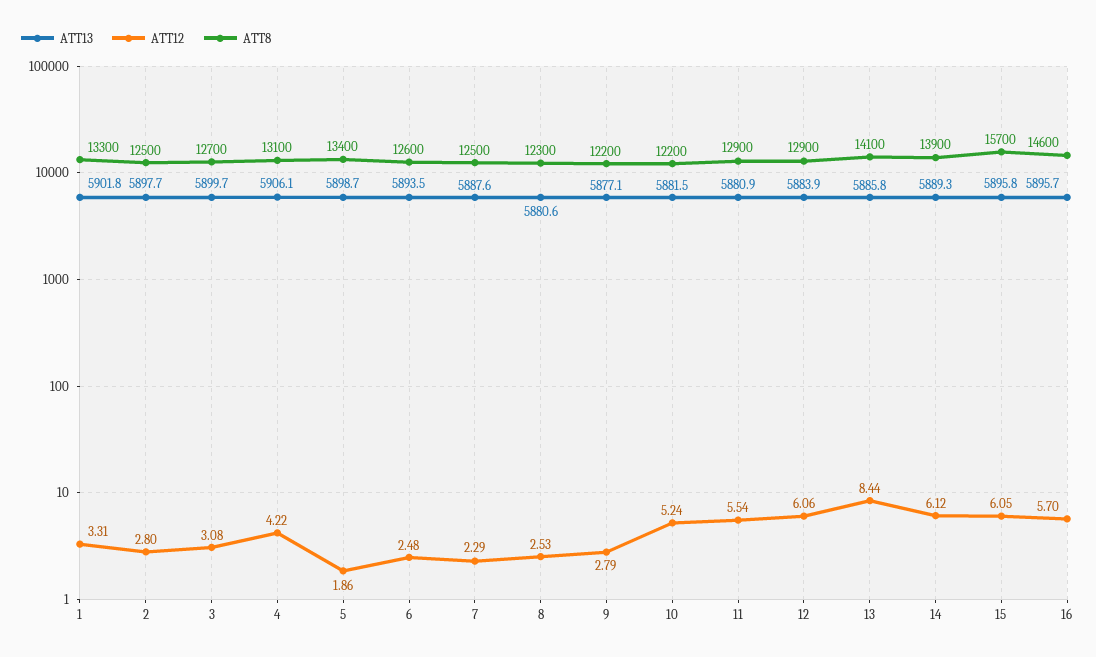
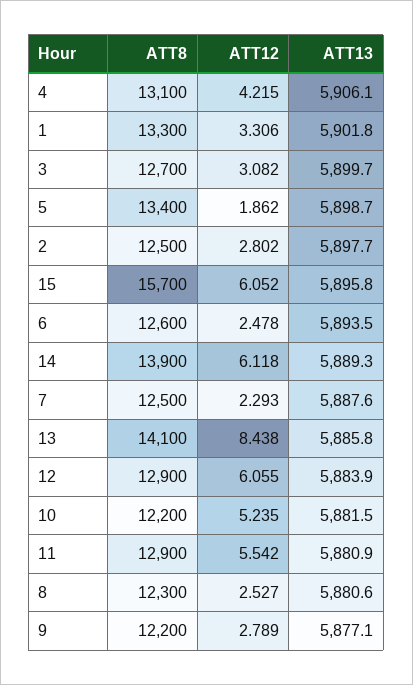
  {
    "ATT13": {
      "1": 5901.8,
      "2": 5897.7,
      "3": 5899.7,
      "4": 5906.1,
      "5": 5898.7,
      "6": 5893.5,
      "7": 5887.6,
      "8": 5880.6,
      "9": 5877.1,
      "10": 5881.5,
      "11": 5880.9,
      "12": 5883.9,
      "13": 5885.8,
      "14": 5889.3,
-     "15": 5895.8,
+     "15": 5895.8
-     "16": 5895.7
    },
    "ATT12": {
      "1": 3.306,
      "2": 2.802,
      "3": 3.082,
      "4": 4.215,
      "5": 1.862,
      "6": 2.478,
      "7": 2.293,
      "8": 2.527,
      "9": 2.789,
      "10": 5.235,
      "11": 5.542,
      "12": 6.055,
      "13": 8.438,
      "14": 6.118,
-     "15": 6.052,
+     "15": 6.052
-     "16": 5.7
    },
    "ATT8": {
      "1": 13300,
      "2": 12500,
      "3": 12700,
      "4": 13100,
      "5": 13400,
      "6": 12600,
      "7": 12500,
      "8": 12300,
      "9": 12200,
      "10": 12200,
      "11": 12900,
      "12": 12900,
      "13": 14100,
      "14": 13900,
-     "15": 15700,
+     "15": 15700
-     "16": 14600
    }
  }

